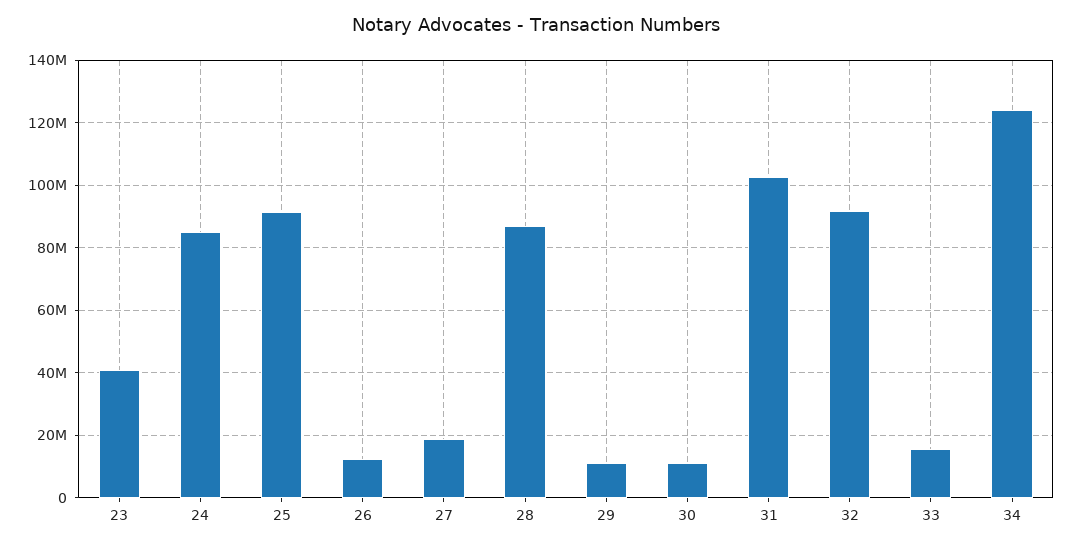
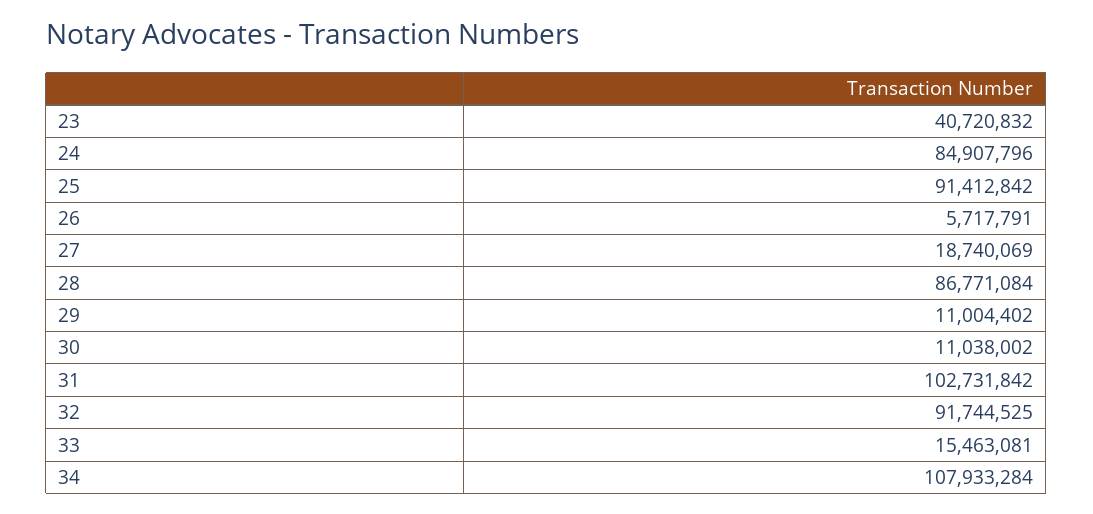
  {
    "23": 40720832,
    "24": 84907796,
    "25": 91412842,
-   "26": 12000000,
+   "26": 5717791,
    "27": 18740069,
    "28": 86771084,
    "29": 11004402,
    "30": 11038002,
    "31": 102731842,
    "32": 91744525,
    "33": 15463081,
-   "34": 124000000
+   "34": 107933284
  }

